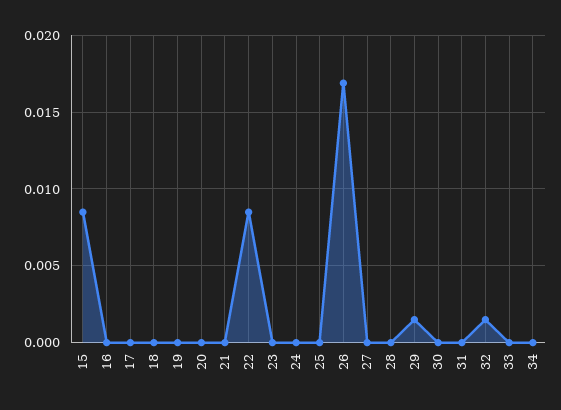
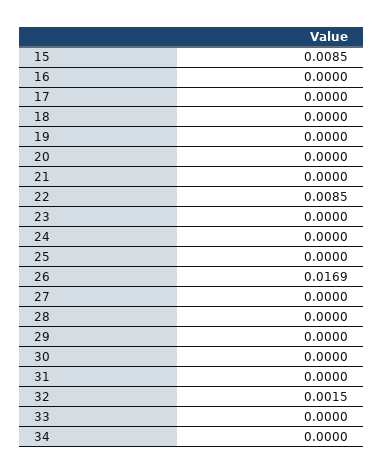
  {
    "15": 0.0085,
    "16": 0,
    "17": 0,
    "18": 0,
    "19": 0,
    "20": 0,
    "21": 0,
    "22": 0.0085,
    "23": 0,
    "24": 0,
    "25": 0,
    "26": 0.0169,
    "27": 0,
    "28": 0,
-   "29": 0.0015,
+   "29": 0,
    "30": 0,
    "31": 0,
    "32": 0.0015,
    "33": 0,
    "34": 0
  }

